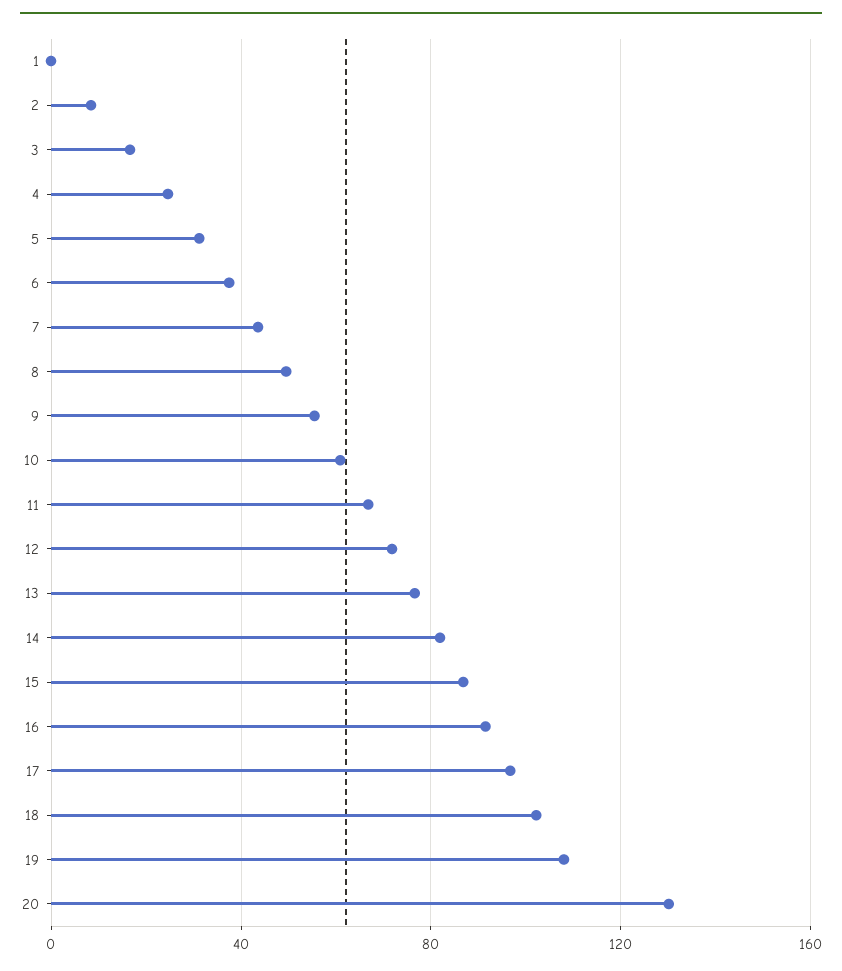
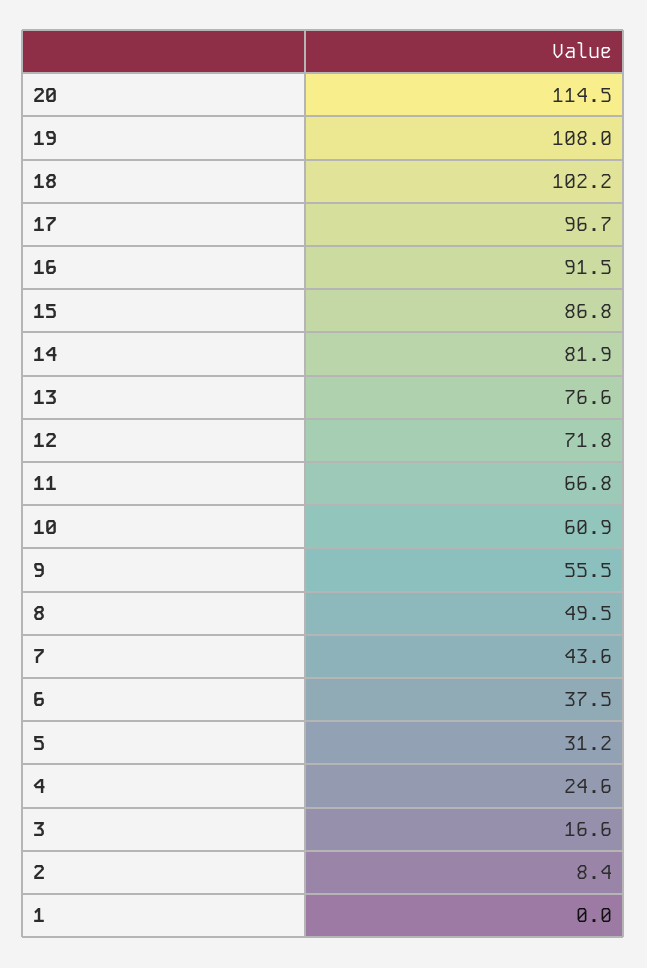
  {
    "1": 0,
    "2": 8.4,
    "3": 16.6,
    "4": 24.6,
    "5": 31.2,
    "6": 37.5,
    "7": 43.6,
    "8": 49.5,
    "9": 55.5,
    "10": 60.9,
    "11": 66.8,
    "12": 71.8,
    "13": 76.6,
    "14": 81.9,
    "15": 86.8,
    "16": 91.5,
    "17": 96.7,
    "18": 102.2,
    "19": 108,
-   "20": 130
+   "20": 114.5
  }

